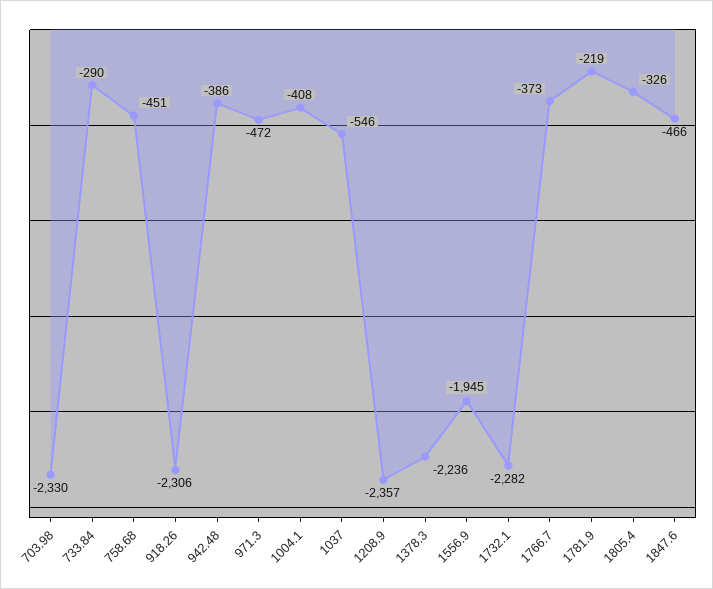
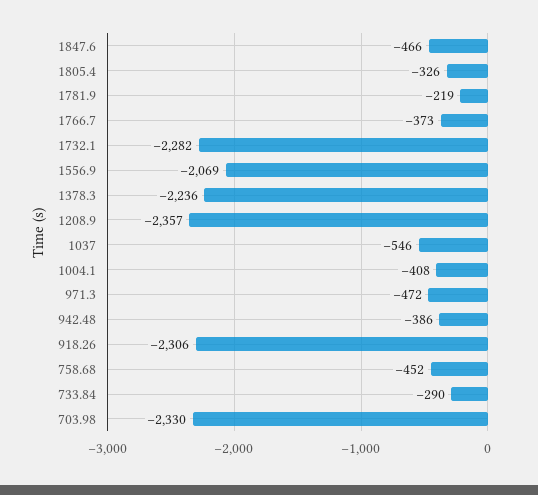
  {
    "703.98": -2330,
    "733.84": -290,
-   "758.68": -451,
+   "758.68": -452,
    "918.26": -2306,
    "942.48": -386,
    "971.3": -472,
    "1004.1": -408,
    "1037": -546,
    "1208.9": -2357,
    "1378.3": -2236,
-   "1556.9": -1945,
+   "1556.9": -2069,
    "1732.1": -2282,
    "1766.7": -373,
    "1781.9": -219,
    "1805.4": -326,
    "1847.6": -466
  }

